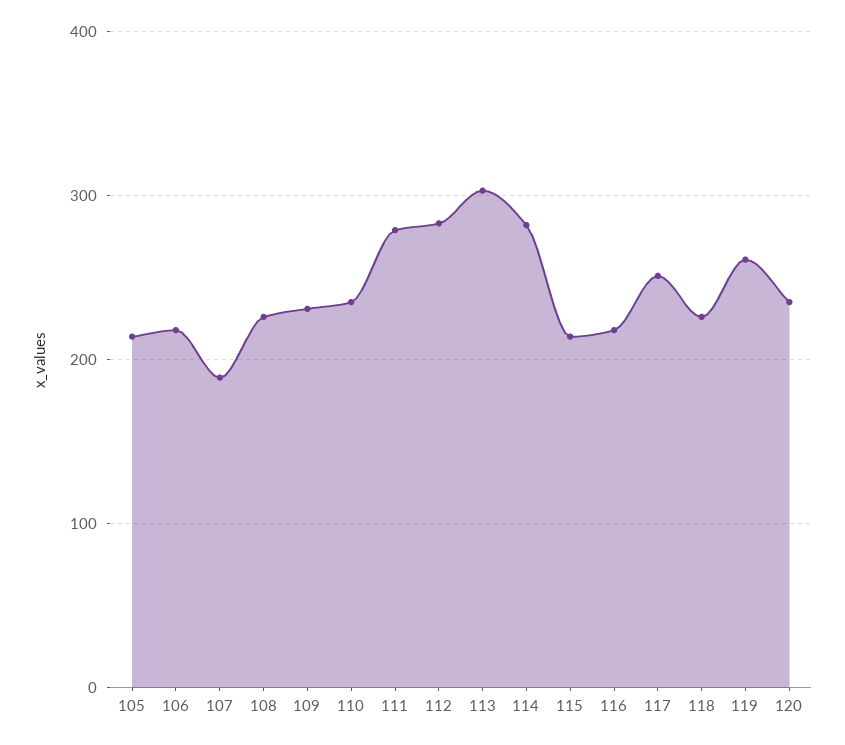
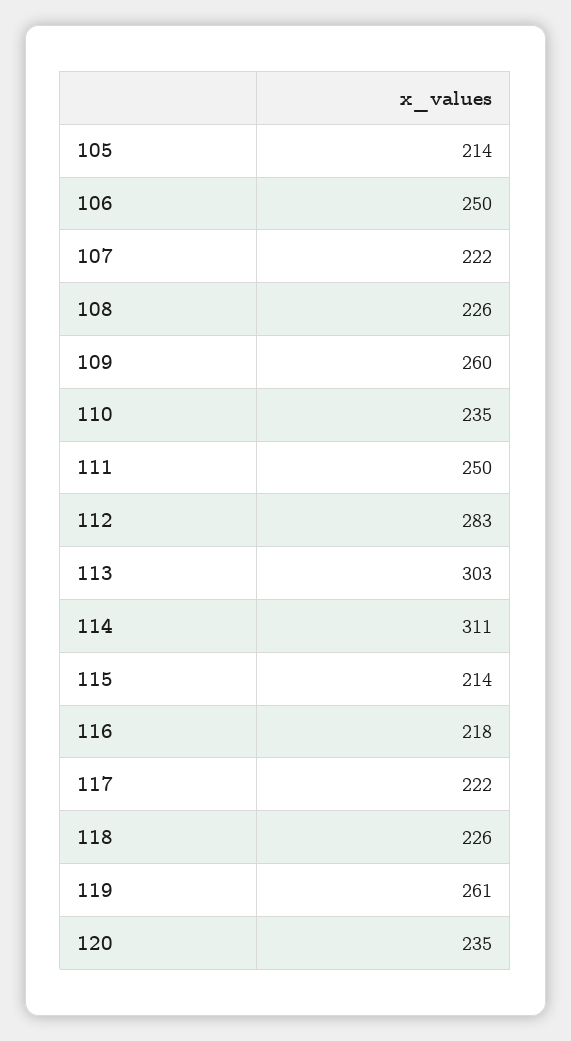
  {
    "105": 214,
-   "106": 220,
+   "106": 250,
-   "107": 190,
+   "107": 222,
    "108": 226,
-   "109": 230,
+   "109": 260,
    "110": 235,
-   "111": 280,
+   "111": 250,
    "112": 283,
    "113": 303,
-   "114": 280,
+   "114": 311,
    "115": 214,
    "116": 218,
-   "117": 250,
+   "117": 222,
    "118": 226,
    "119": 261,
    "120": 235
  }

